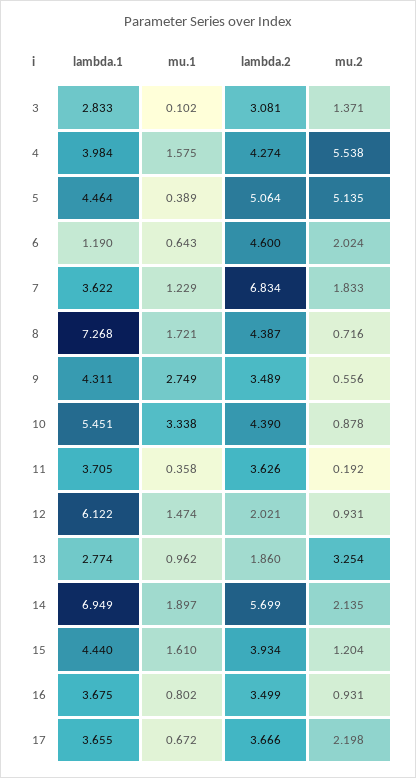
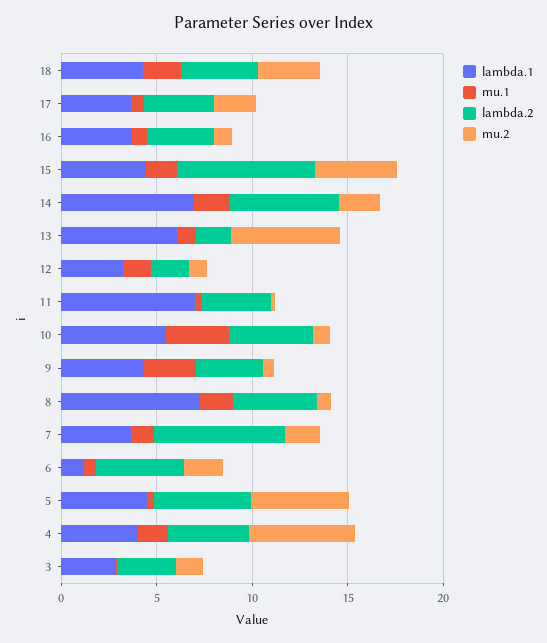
  {
    "lambda.1": {
      "3": 2.833,
      "4": 3.984,
      "5": 4.464,
      "6": 1.19,
      "7": 3.622,
      "8": 7.268,
      "9": 4.311,
      "10": 5.451,
-     "11": 3.705,
+     "11": 7,
-     "12": 6.122,
+     "12": 3,
-     "13": 2.774,
+     "13": 6,
      "14": 6.949,
      "15": 4.44,
      "16": 3.675,
-     "17": 3.655
+     "17": 3.655,
+     "18": 4
    },
    "mu.1": {
      "3": 0.102,
      "4": 1.575,
      "5": 0.389,
      "6": 0.643,
      "7": 1.229,
      "8": 1.721,
      "9": 2.749,
      "10": 3.338,
      "11": 0.358,
      "12": 1.474,
      "13": 0.962,
      "14": 1.897,
      "15": 1.61,
      "16": 0.802,
-     "17": 0.672
+     "17": 0.672,
+     "18": 2
    },
    "lambda.2": {
      "3": 3.081,
      "4": 4.274,
      "5": 5.064,
      "6": 4.6,
      "7": 6.834,
      "8": 4.387,
      "9": 3.489,
      "10": 4.39,
      "11": 3.626,
      "12": 2.021,
      "13": 1.86,
      "14": 5.699,
-     "15": 3.934,
+     "15": 7,
      "16": 3.499,
-     "17": 3.666
+     "17": 3.666,
+     "18": 4
    },
    "mu.2": {
      "3": 1.371,
      "4": 5.538,
      "5": 5.135,
      "6": 2.024,
      "7": 1.833,
      "8": 0.716,
      "9": 0.556,
      "10": 0.878,
      "11": 0.192,
      "12": 0.931,
-     "13": 3.254,
+     "13": 6,
      "14": 2.135,
-     "15": 1.204,
+     "15": 4,
      "16": 0.931,
-     "17": 2.198
+     "17": 2.198,
+     "18": 3
    }
  }

